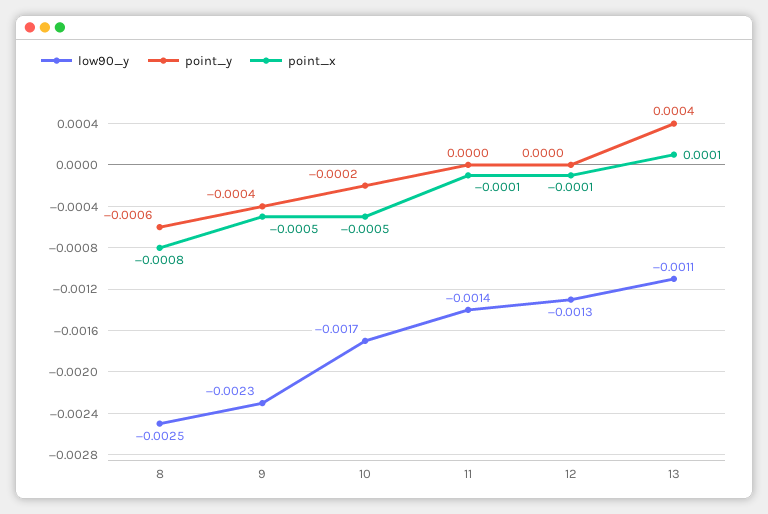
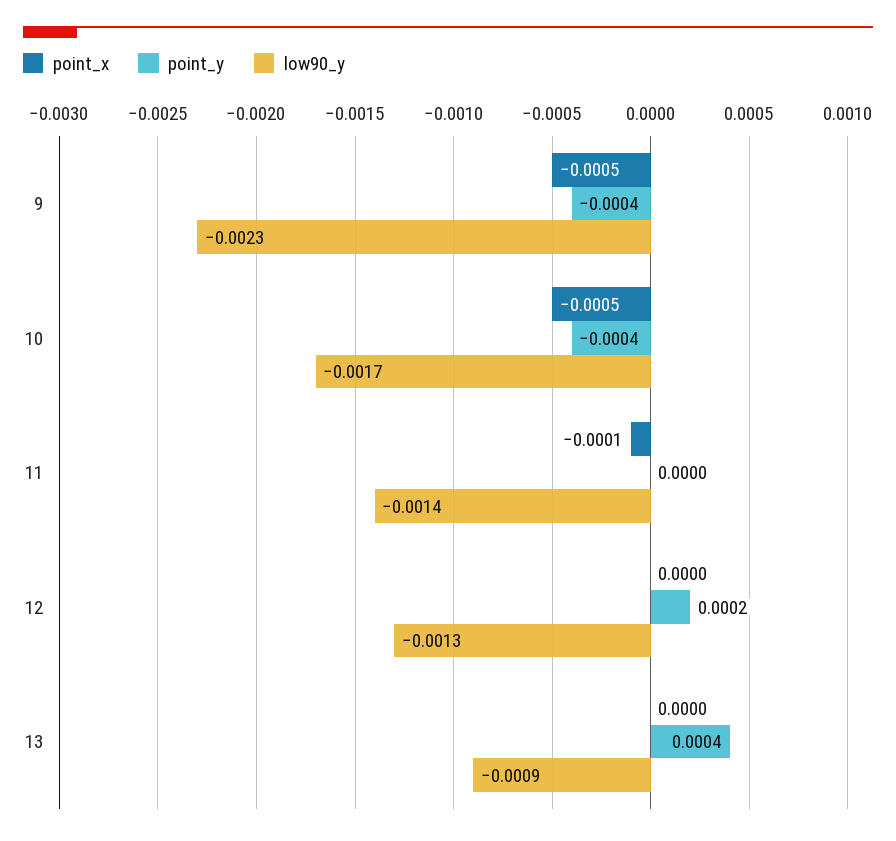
  {
    "low90_y": {
-     "8": -0.0025,
      "9": -0.0023,
      "10": -0.0017,
      "11": -0.0014,
      "12": -0.0013,
-     "13": -0.0011
+     "13": -0.0009
    },
    "point_y": {
-     "8": -0.0006,
      "9": -0.0004,
-     "10": -0.0002,
+     "10": -0.0004,
      "11": 0,
-     "12": 0,
+     "12": 0.0002,
      "13": 0.0004
    },
    "point_x": {
-     "8": -0.0008,
      "9": -0.0005,
      "10": -0.0005,
      "11": -0.0001,
-     "12": -0.0001,
+     "12": 0,
-     "13": 0.0001
+     "13": 0
    }
  }

